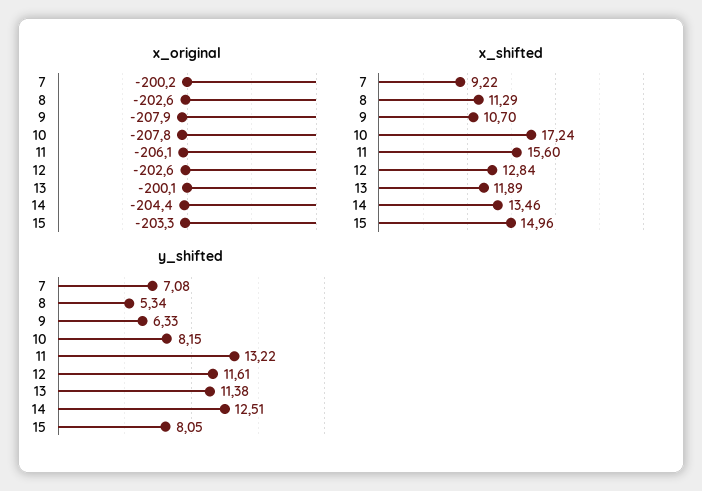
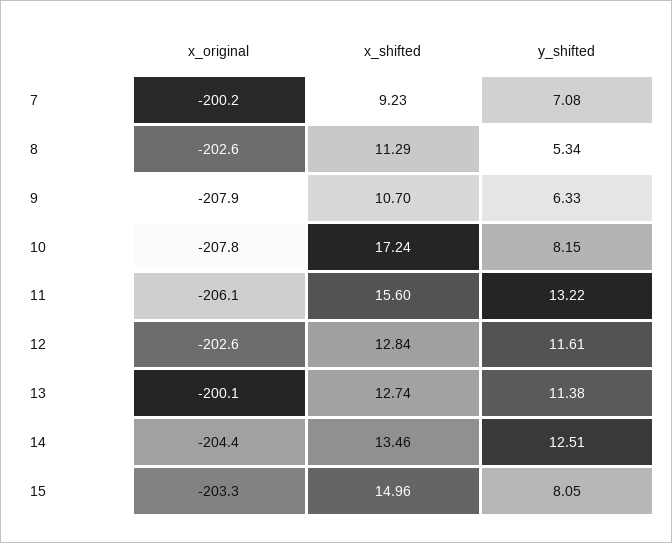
  {
    "x_original": {
      "7": -200.2,
      "8": -202.6,
      "9": -207.9,
      "10": -207.8,
      "11": -206.1,
      "12": -202.6,
      "13": -200.1,
      "14": -204.4,
      "15": -203.3
    },
    "x_shifted": {
-     "7": 9.22,
+     "7": 9.23,
      "8": 11.29,
      "9": 10.7,
      "10": 17.24,
      "11": 15.6,
      "12": 12.84,
-     "13": 11.89,
+     "13": 12.74,
      "14": 13.46,
      "15": 14.96
    },
    "y_shifted": {
      "7": 7.08,
      "8": 5.34,
      "9": 6.33,
      "10": 8.15,
      "11": 13.22,
      "12": 11.61,
      "13": 11.38,
      "14": 12.51,
      "15": 8.05
    }
  }

